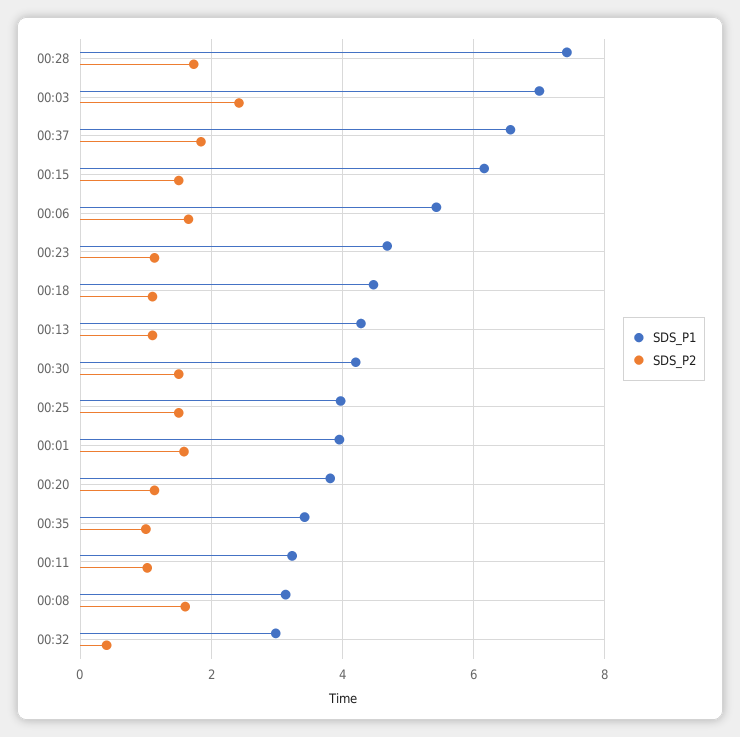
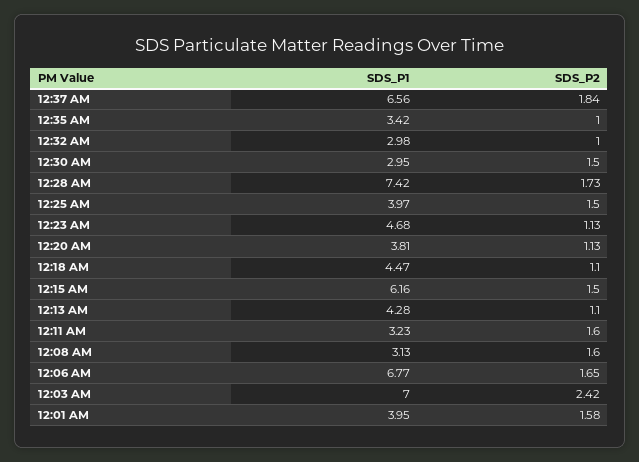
  {
    "SDS_P1": {
      "00:28": 7.42,
      "00:03": 7,
      "00:37": 6.56,
      "00:15": 6.16,
-     "00:06": 5.4,
+     "00:06": 6.77,
      "00:23": 4.68,
      "00:18": 4.47,
      "00:13": 4.28,
-     "00:30": 4.2,
+     "00:30": 2.95,
      "00:25": 3.97,
      "00:01": 3.95,
      "00:20": 3.81,
      "00:35": 3.42,
      "00:11": 3.23,
      "00:08": 3.13,
      "00:32": 2.98
    },
    "SDS_P2": {
      "00:28": 1.73,
      "00:03": 2.42,
      "00:37": 1.84,
      "00:15": 1.5,
      "00:06": 1.65,
      "00:23": 1.13,
      "00:18": 1.1,
      "00:13": 1.1,
      "00:30": 1.5,
      "00:25": 1.5,
      "00:01": 1.58,
      "00:20": 1.13,
      "00:35": 1,
-     "00:11": 1,
+     "00:11": 1.6,
      "00:08": 1.6,
-     "00:32": 0.4
+     "00:32": 1
    }
  }

